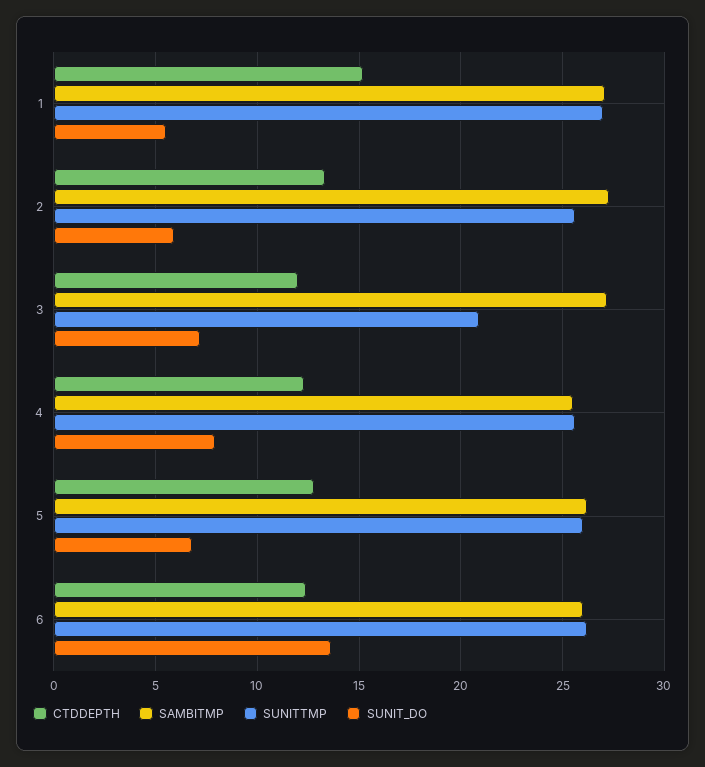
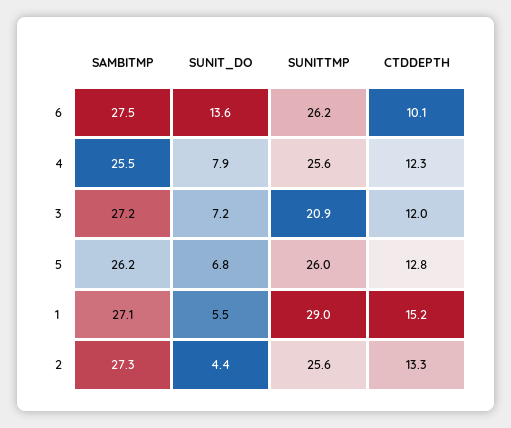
  {
    "CTDDEPTH": {
      "1": 15.2,
      "2": 13.3,
      "3": 12,
      "4": 12.3,
      "5": 12.8,
-     "6": 12.5
+     "6": 10.1
    },
    "SAMBITMP": {
      "1": 27.1,
      "2": 27.3,
      "3": 27.2,
      "4": 25.5,
      "5": 26.2,
-     "6": 26
+     "6": 27.5
    },
    "SUNITTMP": {
-     "1": 27,
+     "1": 29,
      "2": 25.6,
      "3": 20.9,
      "4": 25.6,
      "5": 26,
      "6": 26.2
    },
    "SUNIT_DO": {
      "1": 5.5,
-     "2": 6,
+     "2": 4.4,
      "3": 7.2,
      "4": 7.9,
      "5": 6.8,
      "6": 13.6
    }
  }

